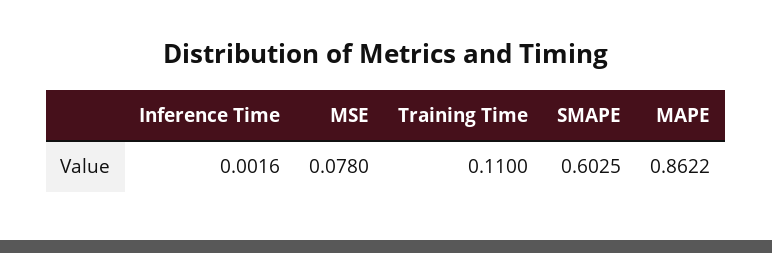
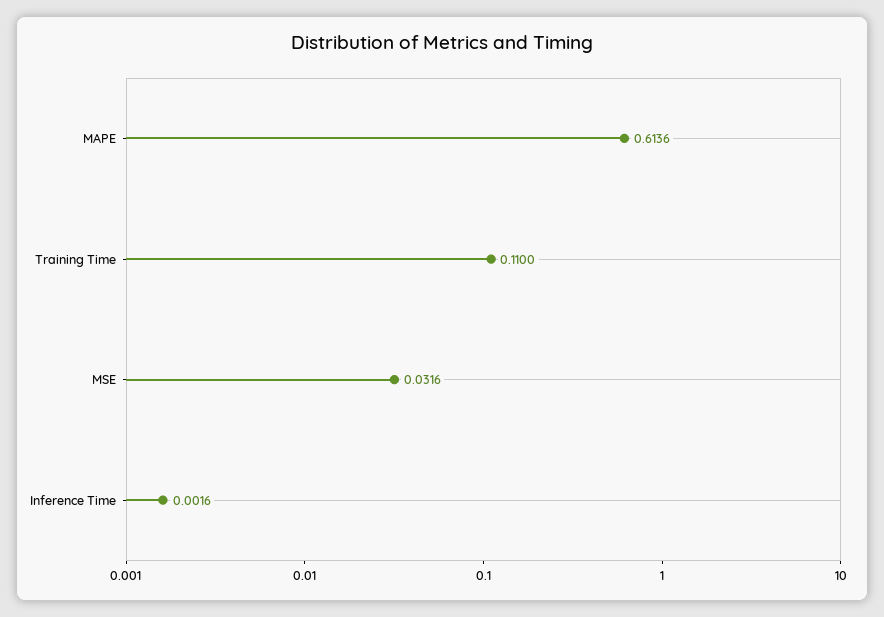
  {
    "Inference Time": 0.0016,
-   "MSE": 0.078,
+   "MSE": 0.0316,
    "Training Time": 0.11,
-   "SMAPE": 0.6025,
-   "MAPE": 0.8622
+   "MAPE": 0.6136
  }

